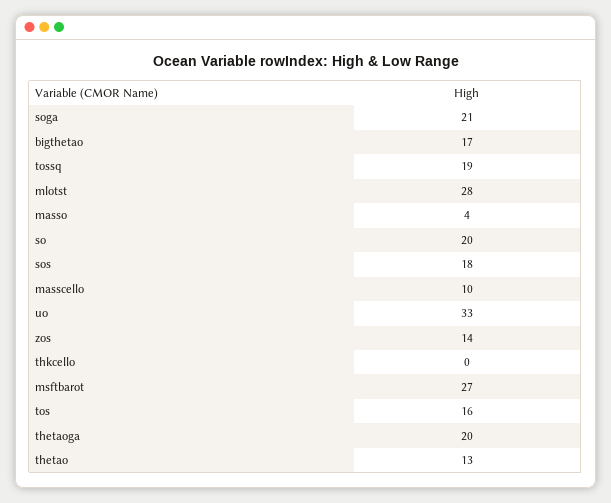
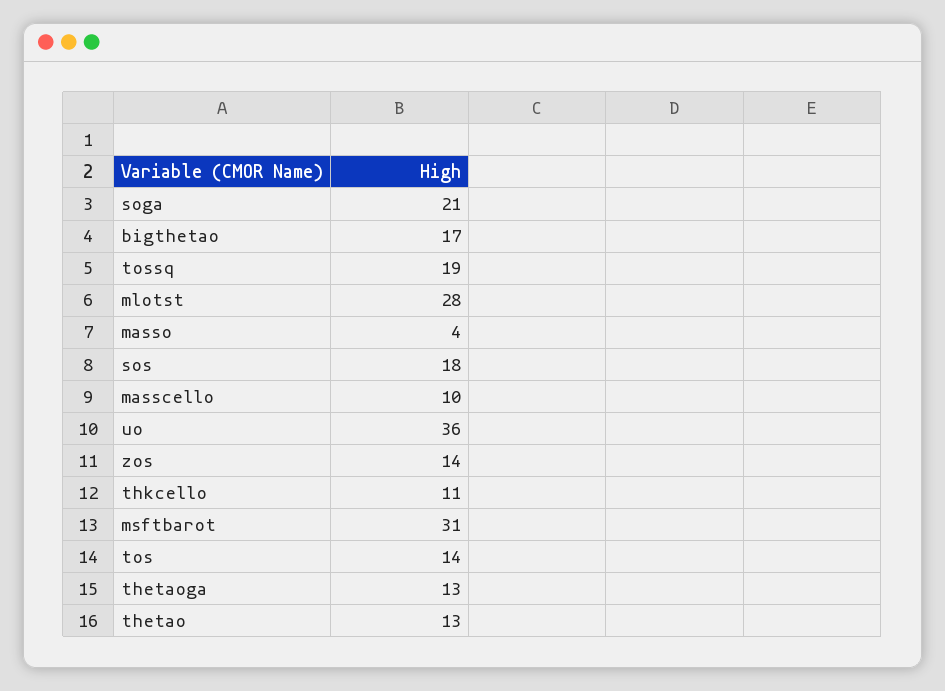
  {
    "soga": 21,
    "bigthetao": 17,
    "tossq": 19,
    "mlotst": 28,
    "masso": 4,
-   "so": 20,
    "sos": 18,
    "masscello": 10,
-   "uo": 33,
+   "uo": 36,
    "zos": 14,
-   "thkcello": 0,
+   "thkcello": 11,
-   "msftbarot": 27,
+   "msftbarot": 31,
-   "tos": 16,
+   "tos": 14,
-   "thetaoga": 20,
+   "thetaoga": 13,
    "thetao": 13
  }

